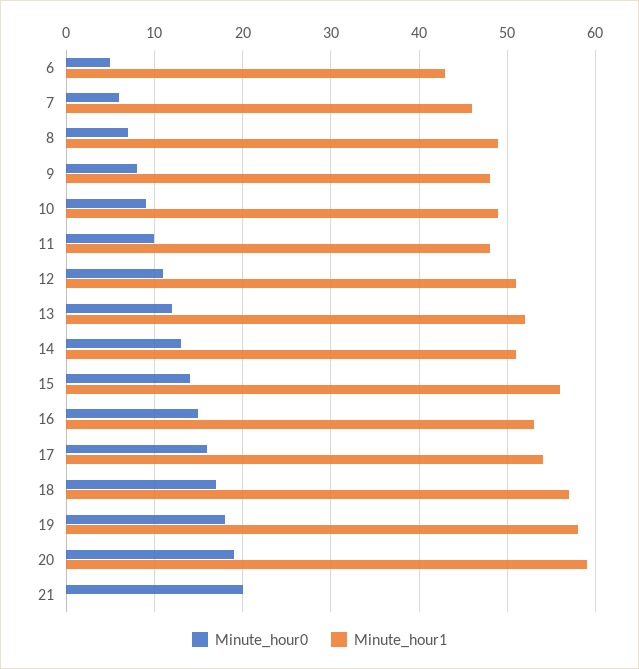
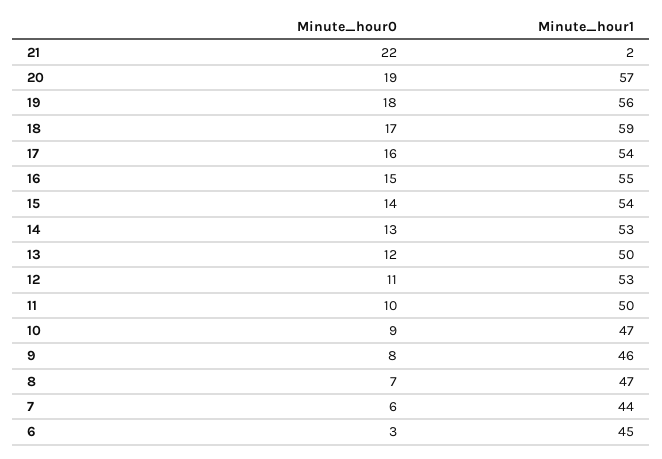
  {
    "Minute_hour0": {
-     "6": 5,
+     "6": 3,
      "7": 6,
      "8": 7,
      "9": 8,
      "10": 9,
      "11": 10,
      "12": 11,
      "13": 12,
      "14": 13,
      "15": 14,
      "16": 15,
      "17": 16,
      "18": 17,
      "19": 18,
      "20": 19,
-     "21": 20
+     "21": 22
    },
    "Minute_hour1": {
-     "6": 43,
+     "6": 45,
-     "7": 46,
+     "7": 44,
-     "8": 49,
+     "8": 47,
-     "9": 48,
+     "9": 46,
-     "10": 49,
+     "10": 47,
-     "11": 48,
+     "11": 50,
-     "12": 51,
+     "12": 53,
-     "13": 52,
+     "13": 50,
-     "14": 51,
+     "14": 53,
-     "15": 56,
+     "15": 54,
-     "16": 53,
+     "16": 55,
      "17": 54,
-     "18": 57,
+     "18": 59,
-     "19": 58,
+     "19": 56,
-     "20": 59,
+     "20": 57,
-     "21": 0
+     "21": 2
    }
  }

